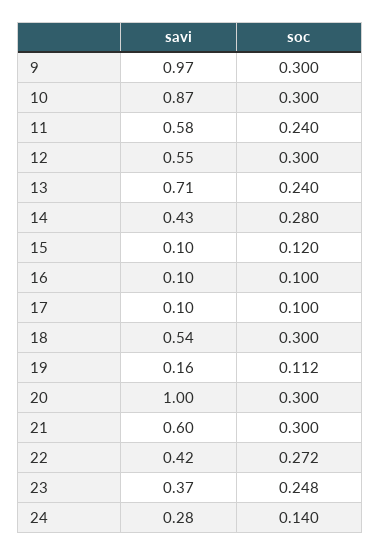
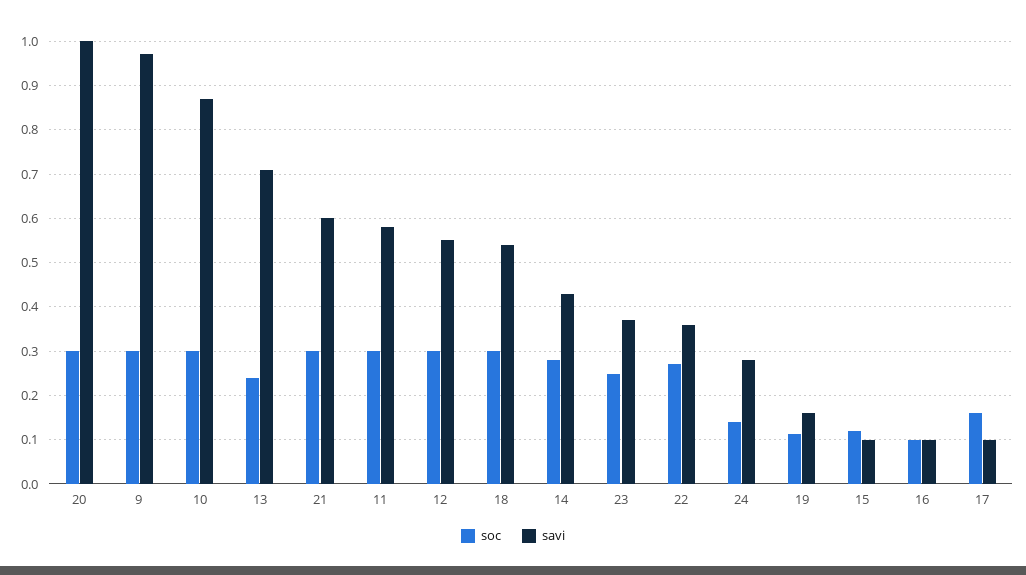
  {
    "savi": {
      "9": 0.97,
      "10": 0.87,
      "11": 0.58,
      "12": 0.55,
      "13": 0.71,
      "14": 0.43,
      "15": 0.1,
      "16": 0.1,
      "17": 0.1,
      "18": 0.54,
      "19": 0.16,
      "20": 1,
      "21": 0.6,
-     "22": 0.42,
+     "22": 0.36,
      "23": 0.37,
      "24": 0.28
    },
    "soc": {
      "9": 0.3,
      "10": 0.3,
-     "11": 0.24,
+     "11": 0.3,
      "12": 0.3,
      "13": 0.24,
      "14": 0.28,
      "15": 0.12,
      "16": 0.1,
-     "17": 0.1,
+     "17": 0.16,
      "18": 0.3,
      "19": 0.112,
      "20": 0.3,
      "21": 0.3,
      "22": 0.272,
      "23": 0.248,
      "24": 0.14
    }
  }

